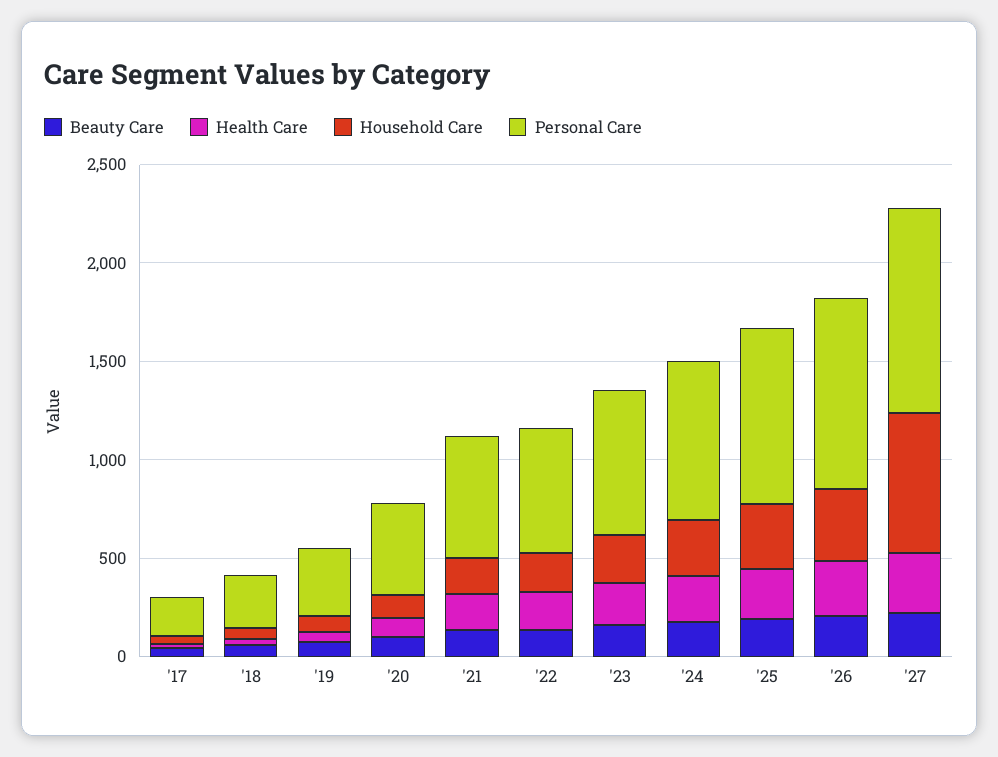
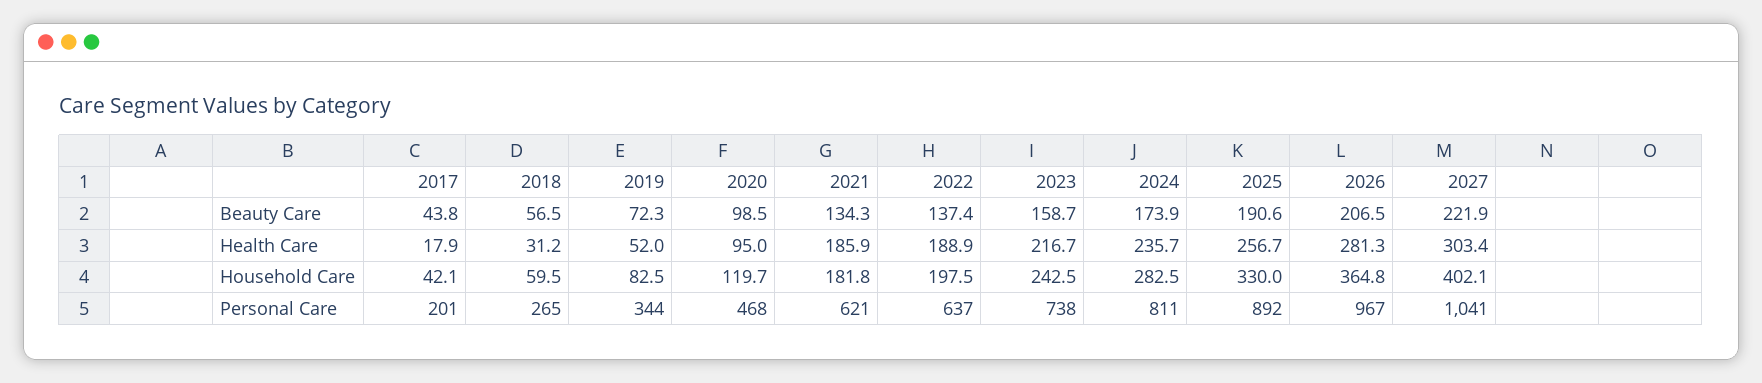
  {
    "Beauty Care": {
      "'17": 43.8,
      "'18": 56.5,
      "'19": 72.3,
      "'20": 98.5,
      "'21": 134.3,
      "'22": 137.4,
      "'23": 158.7,
      "'24": 173.9,
      "'25": 190.6,
      "'26": 206.5,
      "'27": 221.9
    },
    "Health Care": {
      "'17": 17.9,
      "'18": 31.2,
      "'19": 52,
      "'20": 95,
      "'21": 185.9,
      "'22": 188.9,
      "'23": 216.7,
      "'24": 235.7,
      "'25": 256.7,
      "'26": 281.3,
      "'27": 303.4
    },
    "Household Care": {
      "'17": 42.1,
      "'18": 59.5,
      "'19": 82.5,
      "'20": 119.7,
      "'21": 181.8,
      "'22": 197.5,
      "'23": 242.5,
      "'24": 282.5,
      "'25": 330,
      "'26": 364.8,
-     "'27": 700
+     "'27": 402.1
    },
    "Personal Care": {
      "'17": 201,
      "'18": 265,
      "'19": 344,
      "'20": 468,
      "'21": 621,
      "'22": 637,
      "'23": 738,
      "'24": 811,
      "'25": 892,
      "'26": 967,
      "'27": 1041
    }
  }

